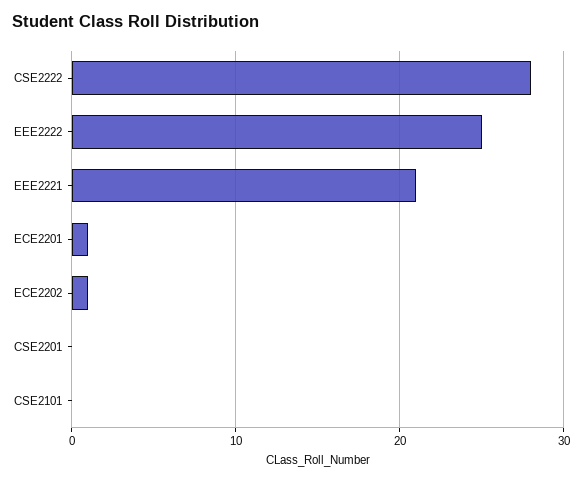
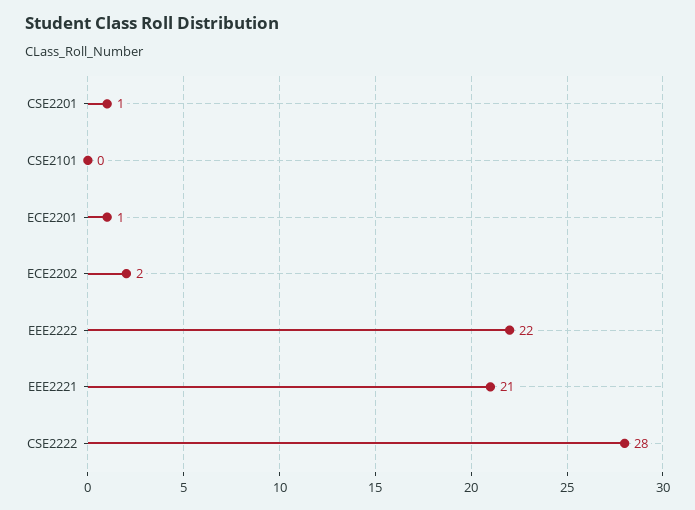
  {
    "CSE2222": 28,
-   "EEE2222": 25,
+   "EEE2222": 22,
    "EEE2221": 21,
    "ECE2201": 1,
-   "ECE2202": 1,
+   "ECE2202": 2,
-   "CSE2201": 0,
+   "CSE2201": 1,
    "CSE2101": 0
  }

